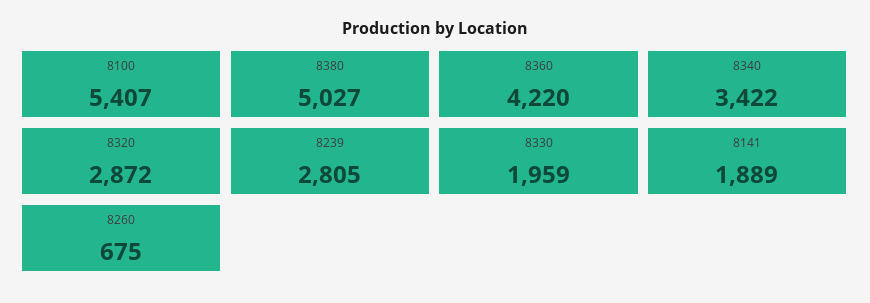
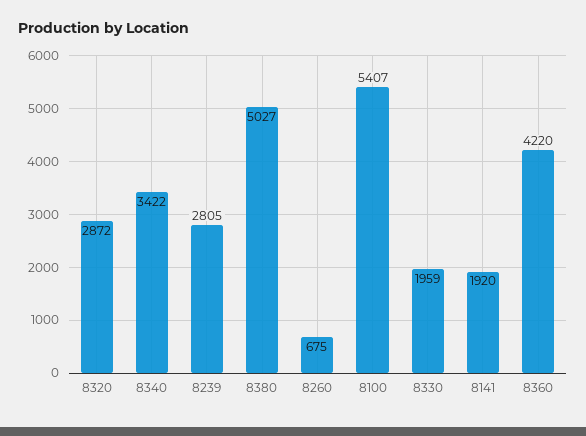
  {
    "8100": 5407,
    "8380": 5027,
    "8360": 4220,
    "8340": 3422,
    "8320": 2872,
    "8239": 2805,
    "8330": 1959,
-   "8141": 1889,
+   "8141": 1920,
    "8260": 675
  }

